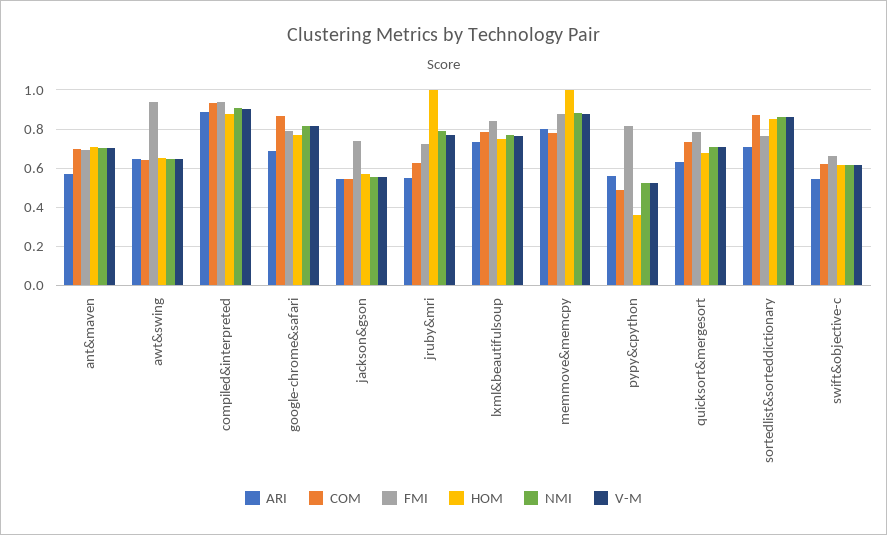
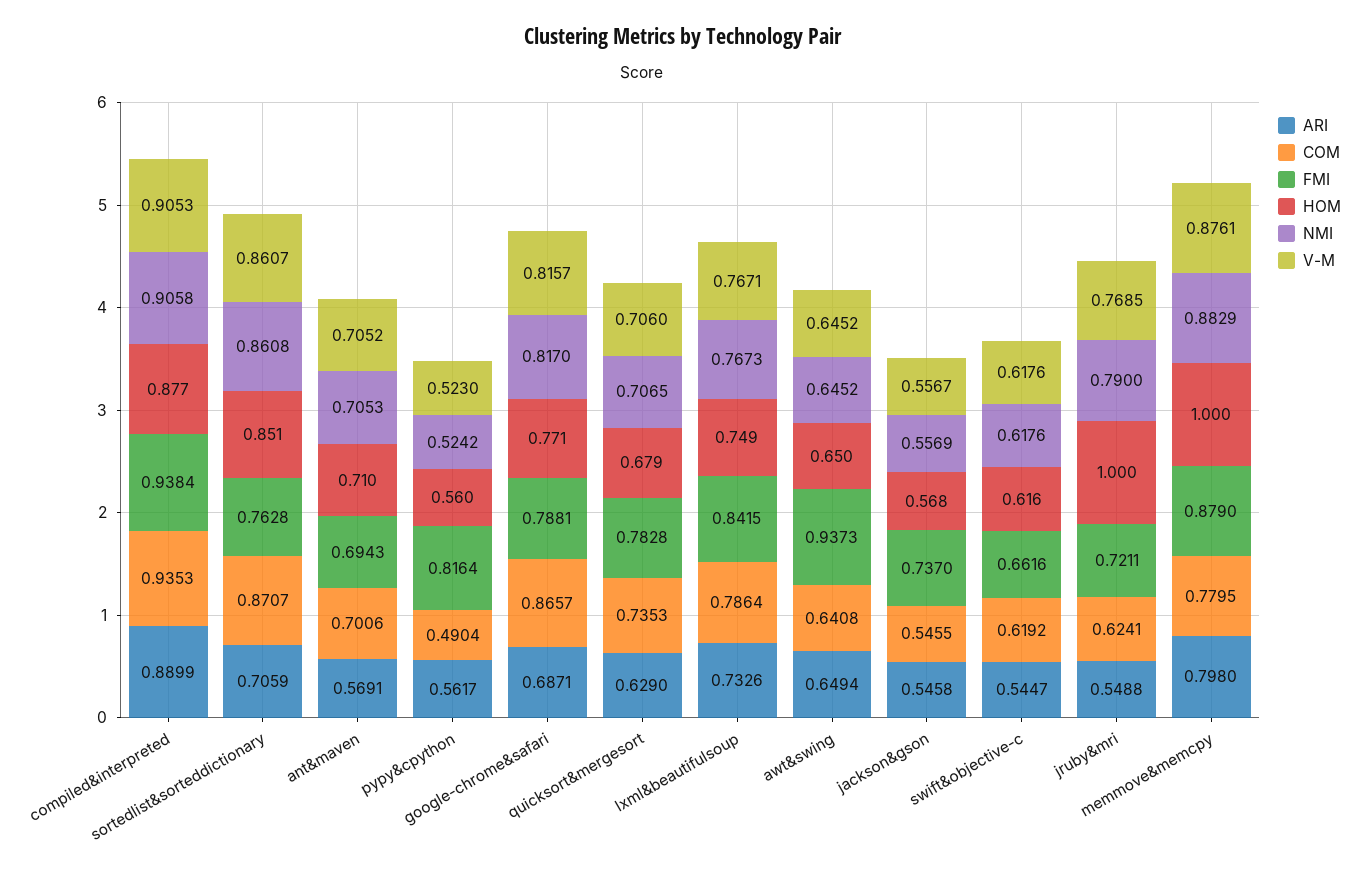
  {
    "ARI": {
      "ant&maven": 0.5691,
      "awt&swing": 0.6494,
      "compiled&interpreted": 0.8899,
      "google-chrome&safari": 0.6871,
      "jackson&gson": 0.5458,
      "jruby&mri": 0.5488,
      "lxml&beautifulsoup": 0.7326,
      "memmove&memcpy": 0.798,
      "pypy&cpython": 0.5617,
      "quicksort&mergesort": 0.629,
      "sortedlist&sorteddictionary": 0.7059,
      "swift&objective-c": 0.5447
    },
    "COM": {
      "ant&maven": 0.7006,
      "awt&swing": 0.6408,
      "compiled&interpreted": 0.9353,
      "google-chrome&safari": 0.8657,
      "jackson&gson": 0.5455,
      "jruby&mri": 0.6241,
      "lxml&beautifulsoup": 0.7864,
      "memmove&memcpy": 0.7795,
      "pypy&cpython": 0.4904,
      "quicksort&mergesort": 0.7353,
      "sortedlist&sorteddictionary": 0.8707,
      "swift&objective-c": 0.6192
    },
    "FMI": {
      "ant&maven": 0.6943,
      "awt&swing": 0.9373,
      "compiled&interpreted": 0.9384,
      "google-chrome&safari": 0.7881,
      "jackson&gson": 0.737,
      "jruby&mri": 0.7211,
      "lxml&beautifulsoup": 0.8415,
      "memmove&memcpy": 0.879,
      "pypy&cpython": 0.8164,
      "quicksort&mergesort": 0.7828,
      "sortedlist&sorteddictionary": 0.7628,
      "swift&objective-c": 0.6616
    },
    "HOM": {
      "ant&maven": 0.71,
      "awt&swing": 0.65,
      "compiled&interpreted": 0.877,
      "google-chrome&safari": 0.771,
      "jackson&gson": 0.568,
      "jruby&mri": 1,
      "lxml&beautifulsoup": 0.749,
      "memmove&memcpy": 1,
-     "pypy&cpython": 0.35,
+     "pypy&cpython": 0.56,
      "quicksort&mergesort": 0.679,
      "sortedlist&sorteddictionary": 0.851,
      "swift&objective-c": 0.616
    },
    "NMI": {
      "ant&maven": 0.7053,
      "awt&swing": 0.6452,
      "compiled&interpreted": 0.9058,
      "google-chrome&safari": 0.817,
      "jackson&gson": 0.5569,
      "jruby&mri": 0.79,
      "lxml&beautifulsoup": 0.7673,
      "memmove&memcpy": 0.8829,
      "pypy&cpython": 0.5242,
      "quicksort&mergesort": 0.7065,
      "sortedlist&sorteddictionary": 0.8608,
      "swift&objective-c": 0.6176
    },
    "V-M": {
      "ant&maven": 0.7052,
      "awt&swing": 0.6452,
      "compiled&interpreted": 0.9053,
      "google-chrome&safari": 0.8157,
      "jackson&gson": 0.5567,
      "jruby&mri": 0.7685,
      "lxml&beautifulsoup": 0.7671,
      "memmove&memcpy": 0.8761,
      "pypy&cpython": 0.523,
      "quicksort&mergesort": 0.706,
      "sortedlist&sorteddictionary": 0.8607,
      "swift&objective-c": 0.6176
    }
  }

